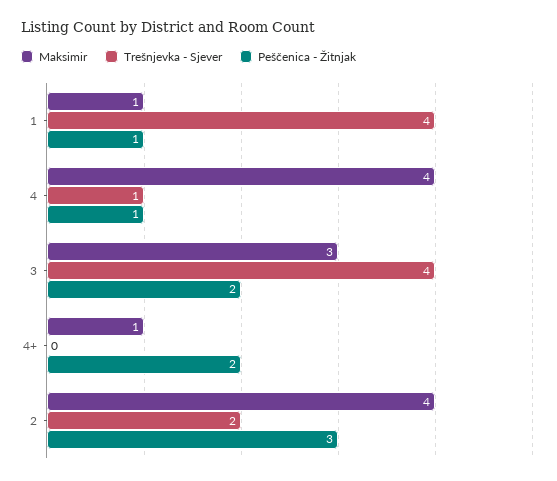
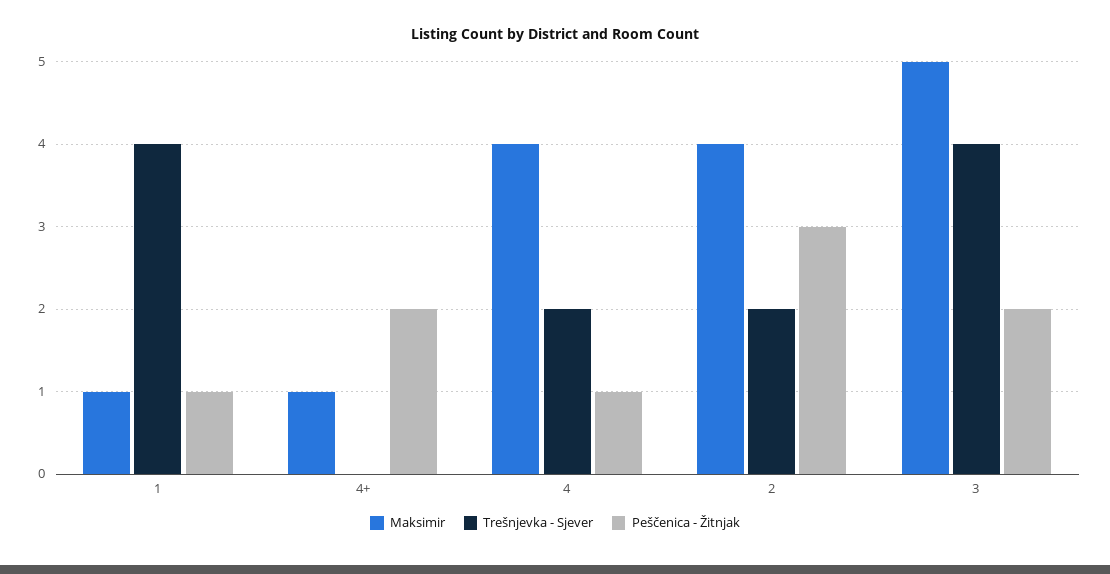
  {
    "Maksimir": {
      "1": 1,
      "4": 4,
-     "3": 3,
+     "3": 5,
      "4+": 1,
      "2": 4
    },
    "Trešnjevka - Sjever": {
      "1": 4,
-     "4": 1,
+     "4": 2,
      "3": 4,
      "4+": 0,
      "2": 2
    },
    "Peščenica - Žitnjak": {
      "1": 1,
      "4": 1,
      "3": 2,
      "4+": 2,
      "2": 3
    }
  }

